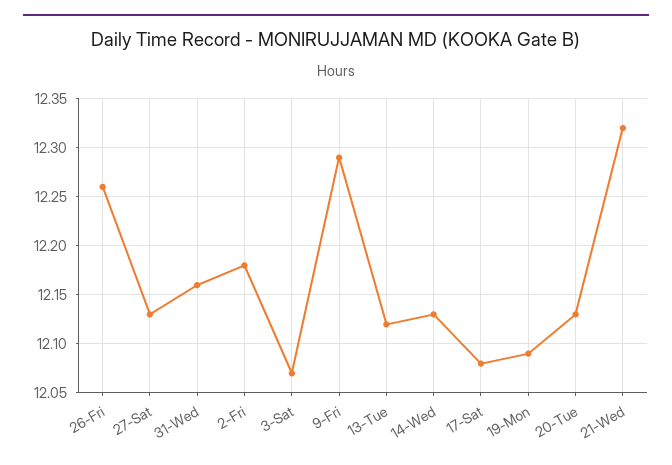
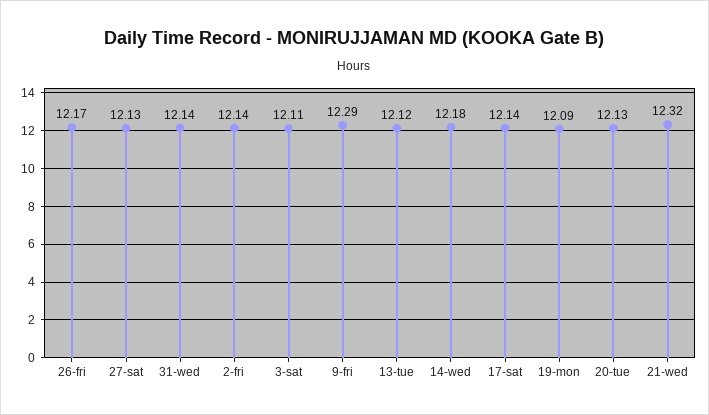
  {
-   "26-Fri": 12.26,
+   "26-Fri": 12.17,
    "27-Sat": 12.13,
-   "31-Wed": 12.16,
+   "31-Wed": 12.14,
-   "2-Fri": 12.18,
+   "2-Fri": 12.14,
-   "3-Sat": 12.07,
+   "3-Sat": 12.11,
    "9-Fri": 12.29,
    "13-Tue": 12.12,
-   "14-Wed": 12.13,
+   "14-Wed": 12.18,
-   "17-Sat": 12.08,
+   "17-Sat": 12.14,
    "19-Mon": 12.09,
    "20-Tue": 12.13,
    "21-Wed": 12.32
  }

